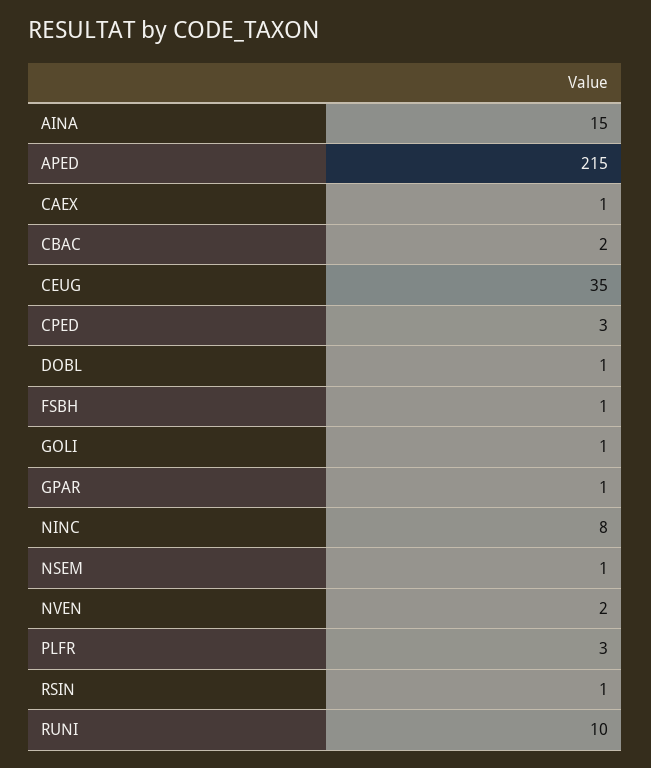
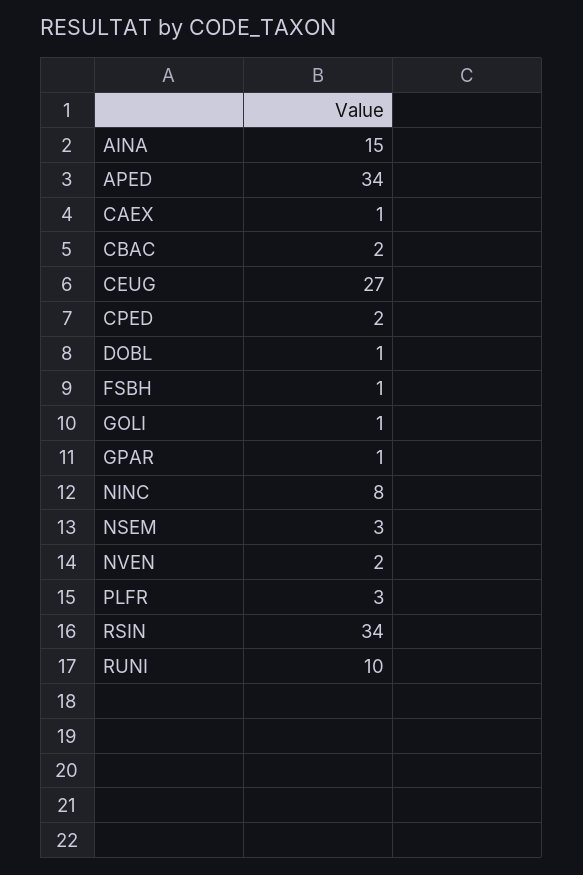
  {
    "AINA": 15,
-   "APED": 215,
+   "APED": 34,
    "CAEX": 1,
    "CBAC": 2,
-   "CEUG": 35,
+   "CEUG": 27,
-   "CPED": 3,
+   "CPED": 2,
    "DOBL": 1,
    "FSBH": 1,
    "GOLI": 1,
    "GPAR": 1,
    "NINC": 8,
-   "NSEM": 1,
+   "NSEM": 3,
    "NVEN": 2,
    "PLFR": 3,
-   "RSIN": 1,
+   "RSIN": 34,
    "RUNI": 10
  }

